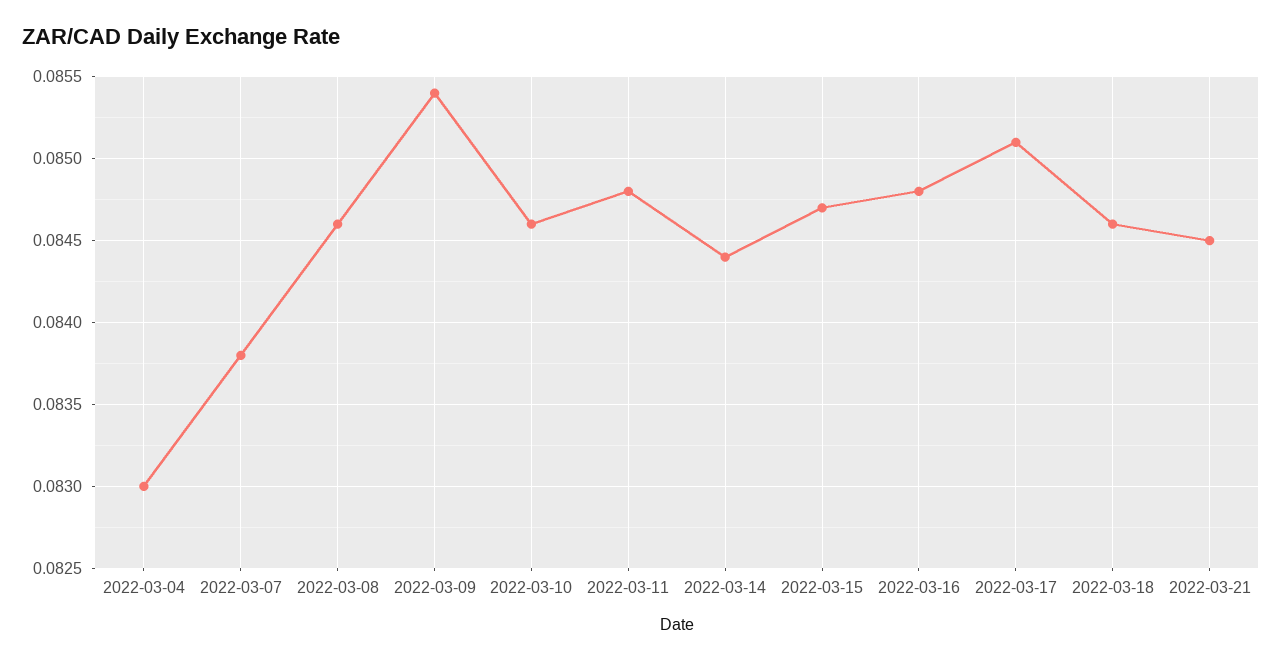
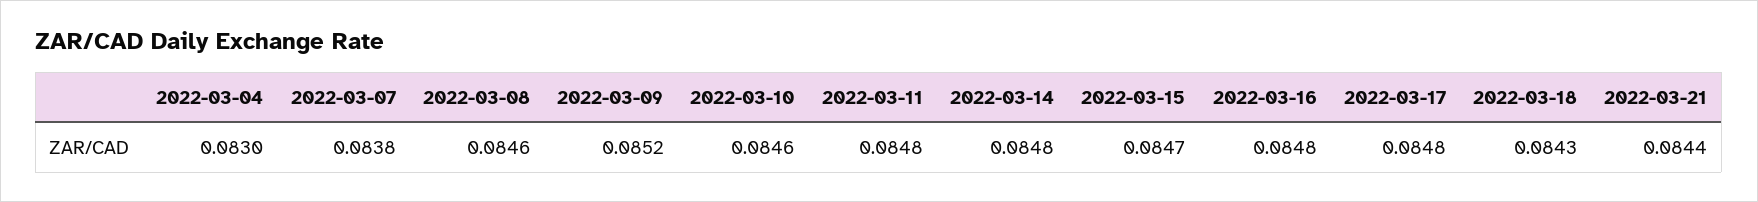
  {
    "2022-03-04": 0.083,
    "2022-03-07": 0.0838,
    "2022-03-08": 0.0846,
-   "2022-03-09": 0.0854,
+   "2022-03-09": 0.0852,
    "2022-03-10": 0.0846,
    "2022-03-11": 0.0848,
-   "2022-03-14": 0.0844,
+   "2022-03-14": 0.0848,
    "2022-03-15": 0.0847,
    "2022-03-16": 0.0848,
-   "2022-03-17": 0.0851,
+   "2022-03-17": 0.0848,
-   "2022-03-18": 0.0846,
+   "2022-03-18": 0.0843,
-   "2022-03-21": 0.0845
+   "2022-03-21": 0.0844
  }

